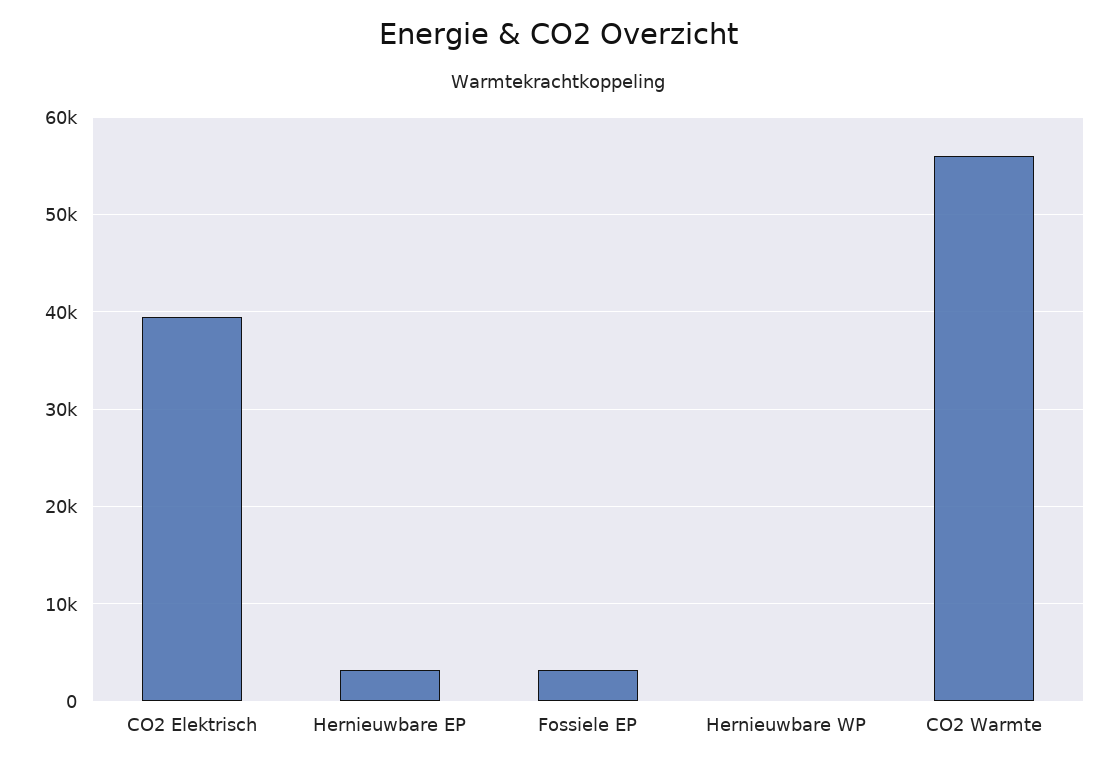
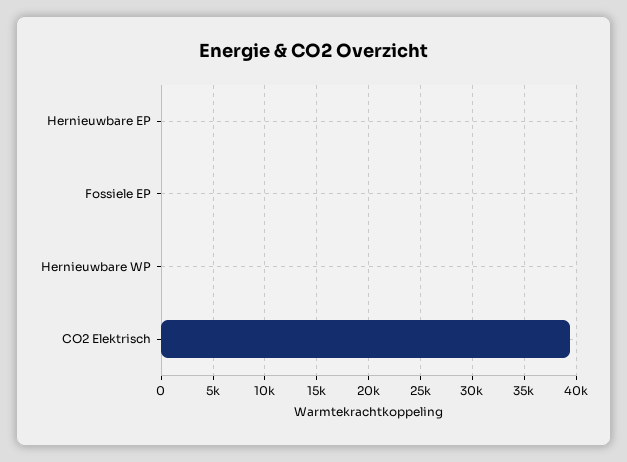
  {
    "CO2 Elektrisch": 39000,
-   "Hernieuwbare EP": 3000,
+   "Hernieuwbare EP": 0,
-   "Fossiele EP": 3000,
+   "Fossiele EP": 0,
-   "Hernieuwbare WP": 0,
+   "Hernieuwbare WP": 0
-   "CO2 Warmte": 56000
  }

